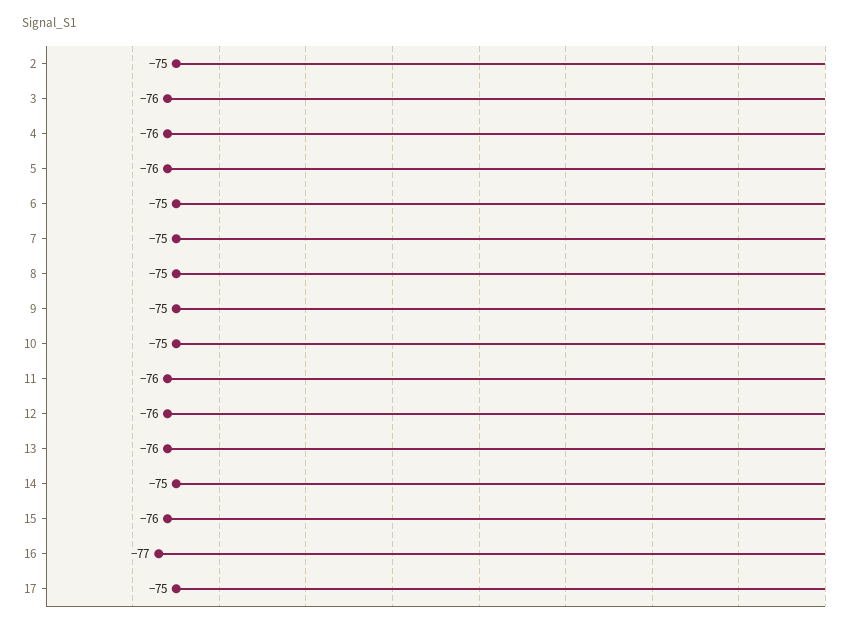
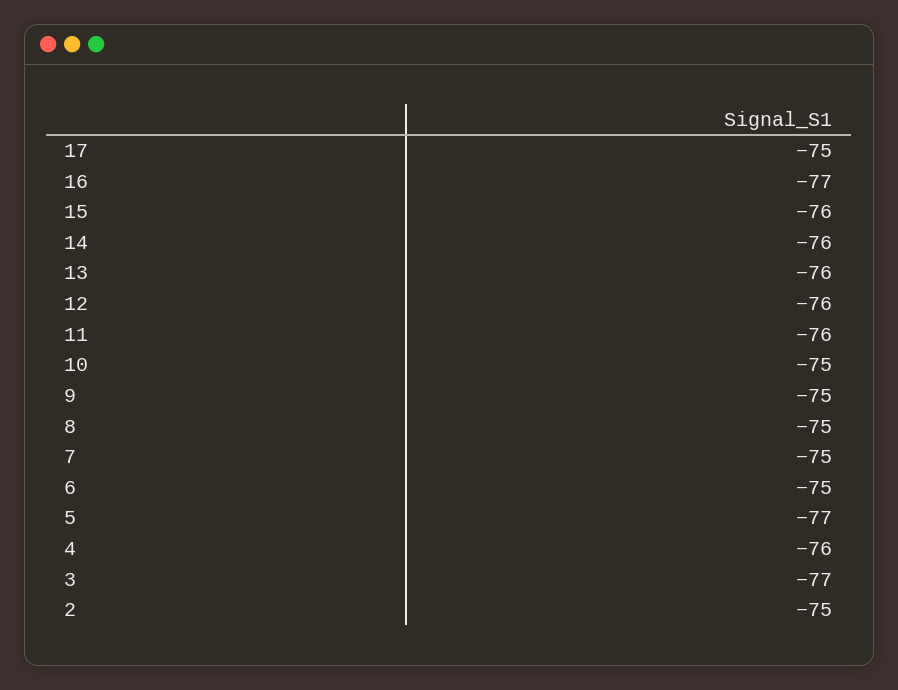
  {
    "2": -75,
-   "3": -76,
+   "3": -77,
    "4": -76,
-   "5": -76,
+   "5": -77,
    "6": -75,
    "7": -75,
    "8": -75,
    "9": -75,
    "10": -75,
    "11": -76,
    "12": -76,
    "13": -76,
-   "14": -75,
+   "14": -76,
    "15": -76,
    "16": -77,
    "17": -75
  }

